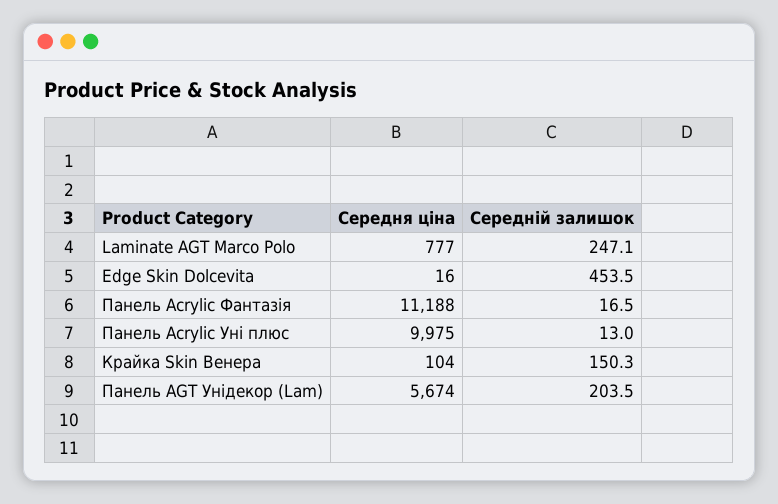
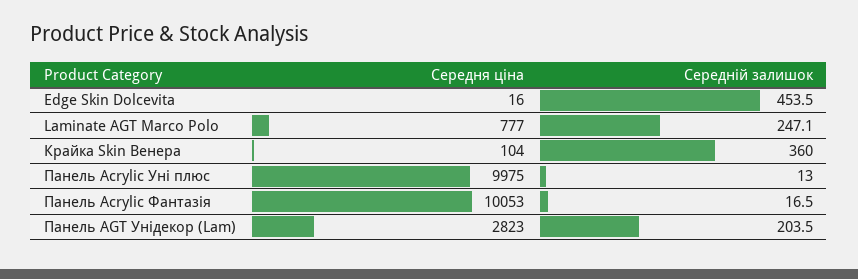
  {
    "Середня ціна": {
      "Laminate AGT Marco Polo": 777,
      "Edge Skin Dolcevita": 16,
-     "Панель Acrylic Фантазія": 11188,
+     "Панель Acrylic Фантазія": 10053,
      "Панель Acrylic Уні плюс": 9975,
      "Крайка Skin Венера": 104,
-     "Панель AGT Унідекор (Lam)": 5674
+     "Панель AGT Унідекор (Lam)": 2823
    },
    "Середній залишок": {
      "Laminate AGT Marco Polo": 247.1,
      "Edge Skin Dolcevita": 453.5,
      "Панель Acrylic Фантазія": 16.5,
      "Панель Acrylic Уні плюс": 13,
-     "Крайка Skin Венера": 150.3,
+     "Крайка Skin Венера": 360,
      "Панель AGT Унідекор (Lam)": 203.5
    }
  }

